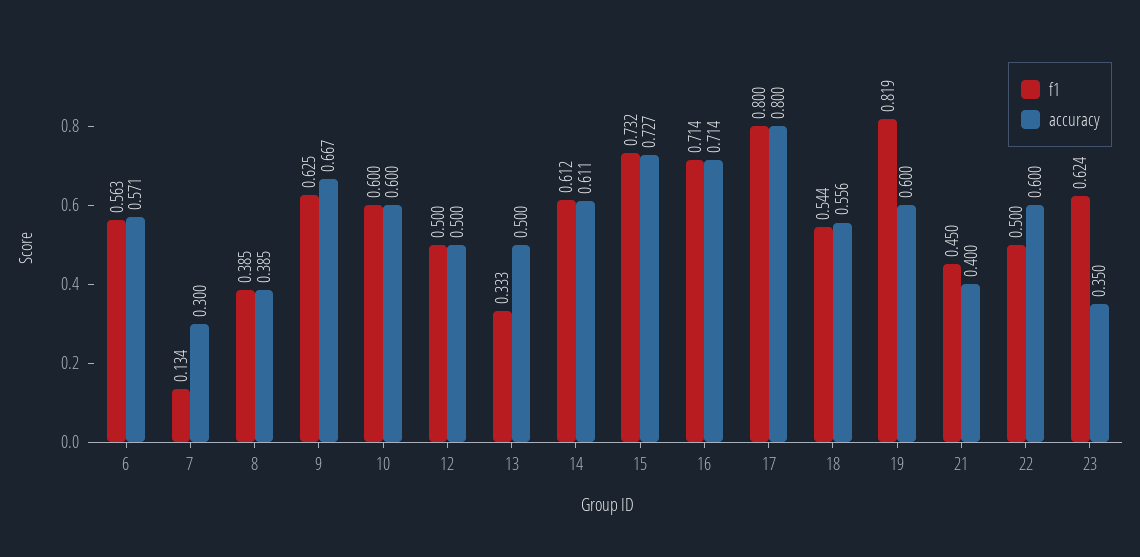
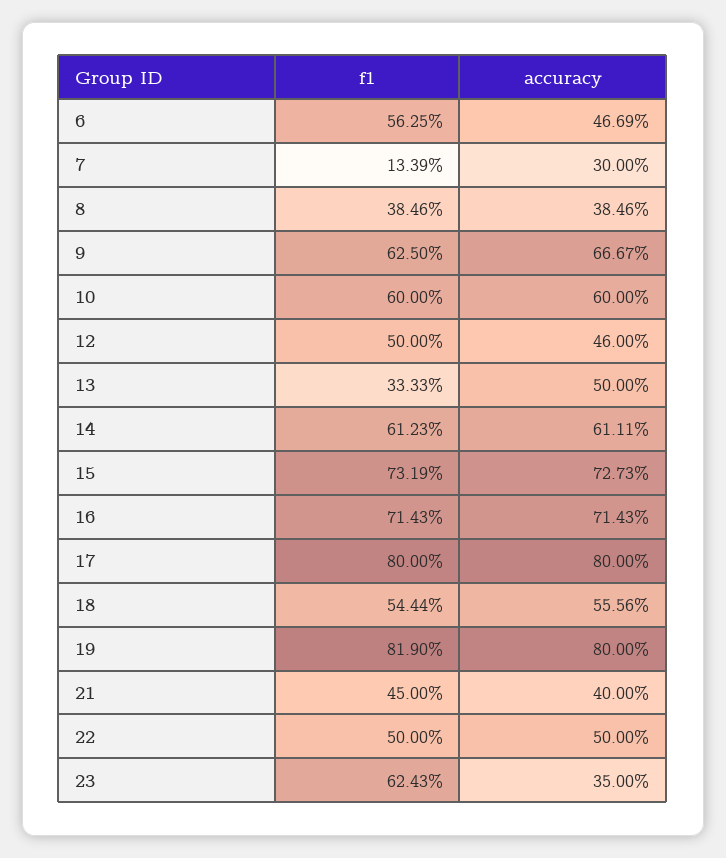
  {
    "f1": {
      "6": 0.5625,
      "7": 0.1339,
      "8": 0.3846,
      "9": 0.625,
      "10": 0.6,
      "12": 0.5,
      "13": 0.3333,
      "14": 0.6123,
      "15": 0.7319,
      "16": 0.7143,
      "17": 0.8,
      "18": 0.5444,
      "19": 0.819,
      "21": 0.45,
      "22": 0.5,
      "23": 0.6243
    },
    "accuracy": {
-     "6": 0.571,
+     "6": 0.4669,
      "7": 0.3,
      "8": 0.3846,
      "9": 0.6667,
      "10": 0.6,
-     "12": 0.5,
+     "12": 0.46,
      "13": 0.5,
      "14": 0.6111,
      "15": 0.7273,
      "16": 0.7143,
      "17": 0.8,
      "18": 0.5556,
-     "19": 0.6,
+     "19": 0.8,
      "21": 0.4,
-     "22": 0.6,
+     "22": 0.5,
      "23": 0.35
    }
  }

